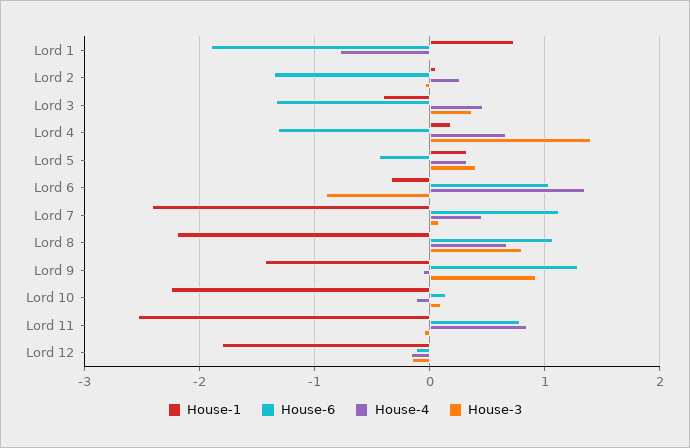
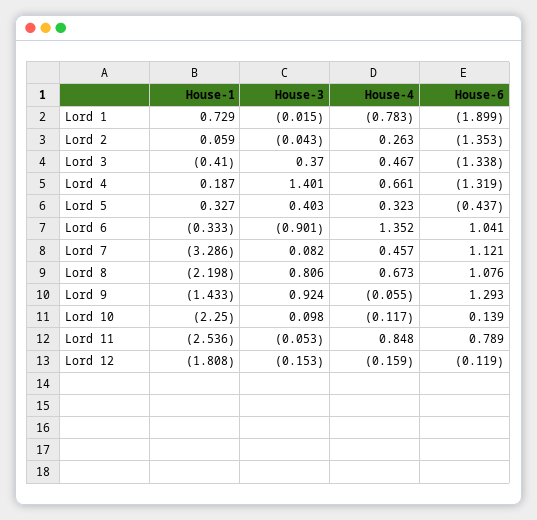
  {
    "House-1": {
      "Lord 1": 0.729,
      "Lord 2": 0.059,
      "Lord 3": -0.41,
      "Lord 4": 0.187,
      "Lord 5": 0.327,
      "Lord 6": -0.333,
-     "Lord 7": -2.4,
+     "Lord 7": -3.286,
      "Lord 8": -2.198,
      "Lord 9": -1.433,
      "Lord 10": -2.25,
      "Lord 11": -2.536,
      "Lord 12": -1.808
    },
    "House-6": {
      "Lord 1": -1.899,
      "Lord 2": -1.353,
      "Lord 3": -1.338,
      "Lord 4": -1.319,
      "Lord 5": -0.437,
      "Lord 6": 1.041,
      "Lord 7": 1.121,
      "Lord 8": 1.076,
      "Lord 9": 1.293,
      "Lord 10": 0.139,
      "Lord 11": 0.789,
      "Lord 12": -0.119
    },
    "House-4": {
      "Lord 1": -0.783,
      "Lord 2": 0.263,
      "Lord 3": 0.467,
      "Lord 4": 0.661,
      "Lord 5": 0.323,
      "Lord 6": 1.352,
      "Lord 7": 0.457,
      "Lord 8": 0.673,
      "Lord 9": -0.055,
      "Lord 10": -0.117,
      "Lord 11": 0.848,
      "Lord 12": -0.159
    },
    "House-3": {
      "Lord 1": -0.015,
      "Lord 2": -0.043,
      "Lord 3": 0.37,
      "Lord 4": 1.401,
      "Lord 5": 0.403,
      "Lord 6": -0.901,
      "Lord 7": 0.082,
      "Lord 8": 0.806,
      "Lord 9": 0.924,
      "Lord 10": 0.098,
      "Lord 11": -0.053,
      "Lord 12": -0.153
    }
  }

